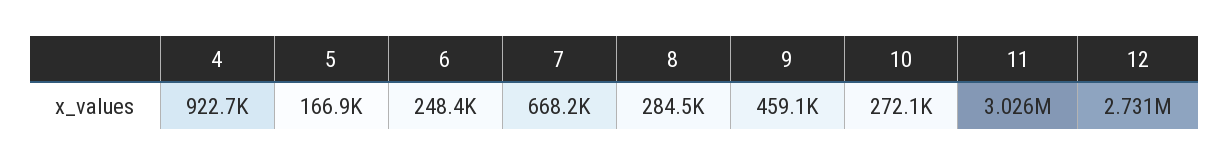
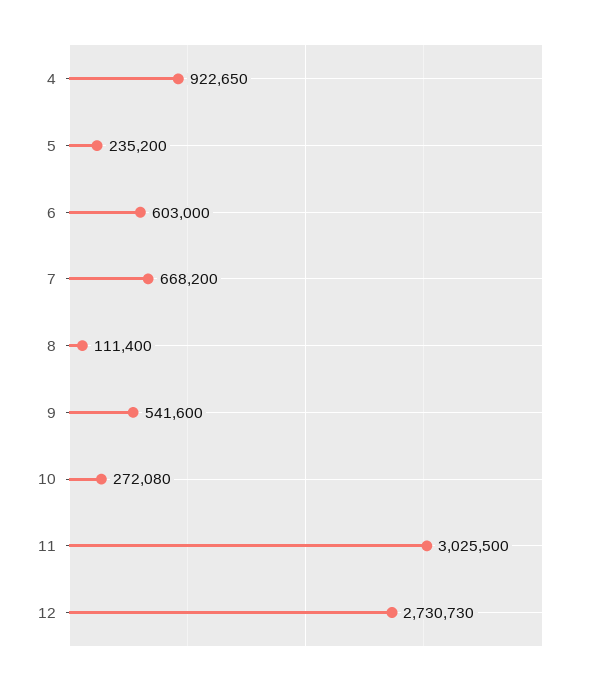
  {
    "4": 922650,
-   "5": 166900,
+   "5": 235200,
-   "6": 248400,
+   "6": 603000,
    "7": 668200,
-   "8": 284500,
+   "8": 111400,
-   "9": 459100,
+   "9": 541600,
    "10": 272080,
    "11": 3025500,
    "12": 2730730
  }

